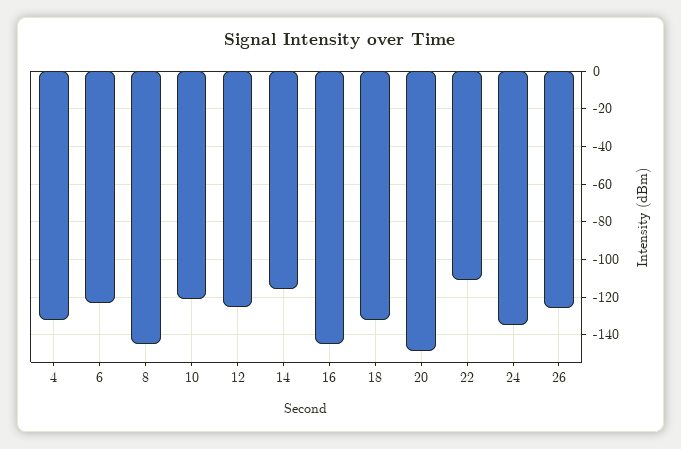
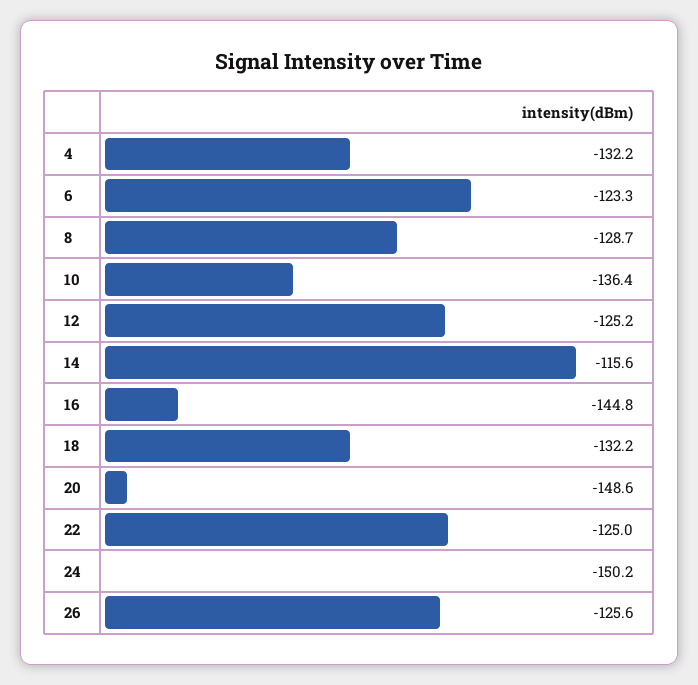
  {
    "4": -132.2,
    "6": -123.3,
-   "8": -145,
+   "8": -128.7,
-   "10": -120,
+   "10": -136.4,
    "12": -125.2,
    "14": -115.6,
    "16": -144.8,
    "18": -132.2,
    "20": -148.6,
-   "22": -110,
+   "22": -125,
-   "24": -135,
+   "24": -150.2,
    "26": -125.6
  }

